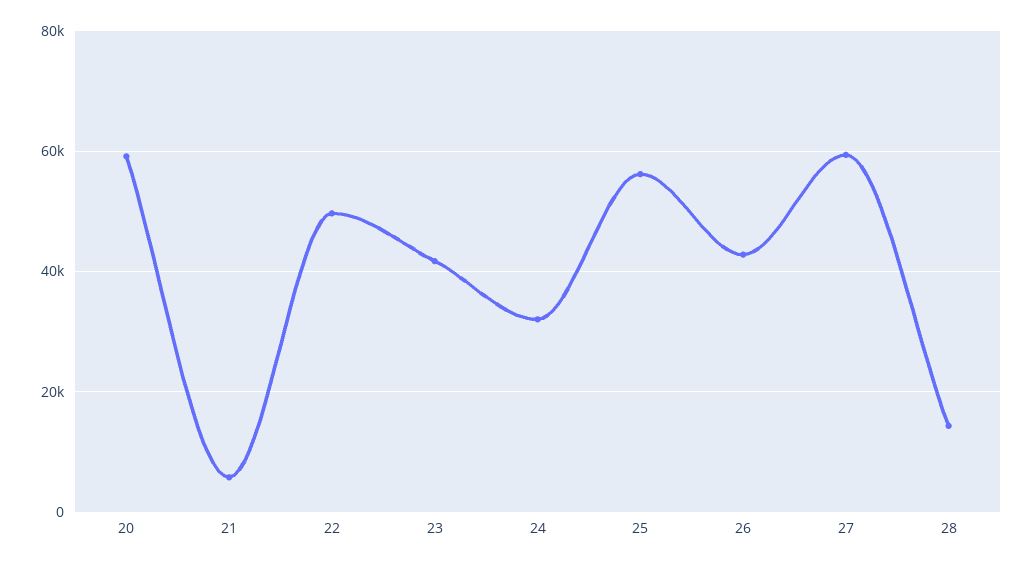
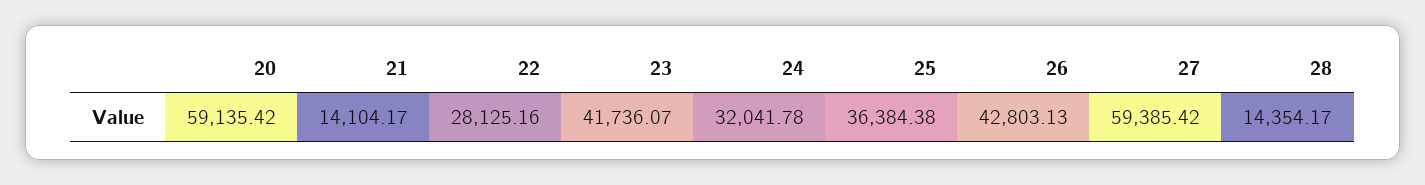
  {
    "20": 59135.42,
-   "21": 6000,
+   "21": 14104.17,
-   "22": 50000,
+   "22": 28125.16,
    "23": 41736.07,
    "24": 32041.78,
-   "25": 56000,
+   "25": 36384.38,
    "26": 42803.13,
    "27": 59385.42,
    "28": 14354.17
  }

